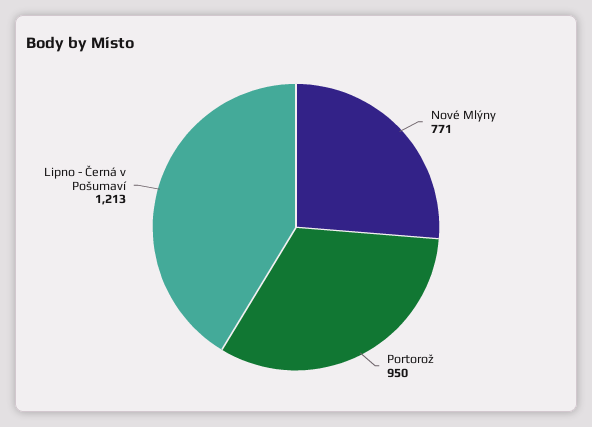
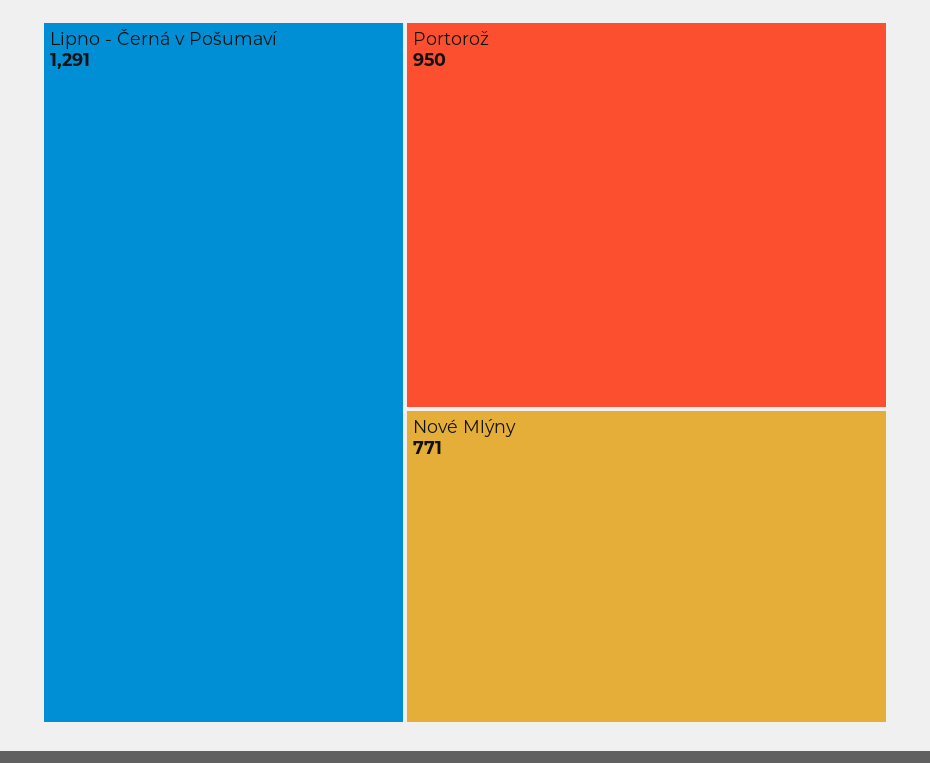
  {
    "Nové Mlýny": 771,
    "Portorož": 950,
-   "Lipno - Černá v Pošumaví": 1213
+   "Lipno - Černá v Pošumaví": 1291
  }

